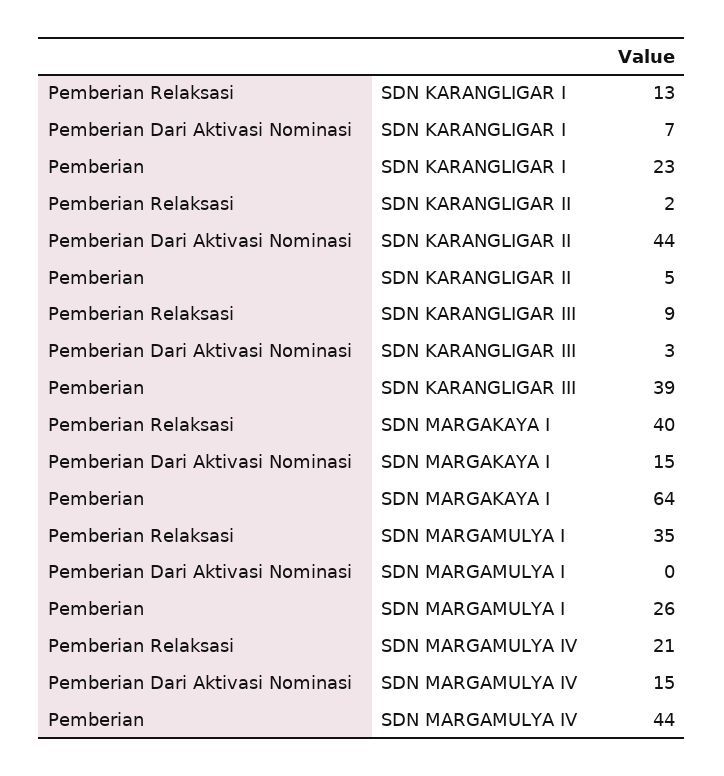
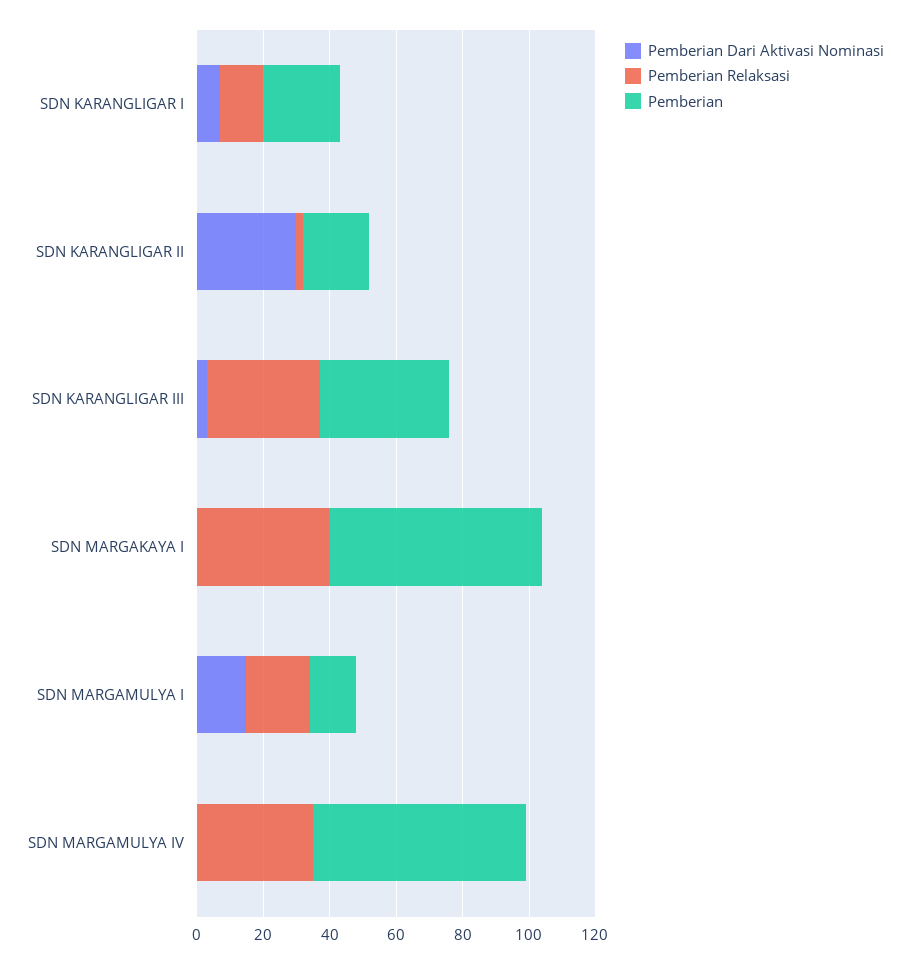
  {
    "Pemberian Relaksasi": {
      "SDN KARANGLIGAR I": 13,
      "SDN KARANGLIGAR II": 2,
-     "SDN KARANGLIGAR III": 9,
+     "SDN KARANGLIGAR III": 35,
      "SDN MARGAKAYA I": 40,
-     "SDN MARGAMULYA I": 35,
+     "SDN MARGAMULYA I": 20,
-     "SDN MARGAMULYA IV": 21
+     "SDN MARGAMULYA IV": 35
    },
    "Pemberian Dari Aktivasi Nominasi": {
      "SDN KARANGLIGAR I": 7,
-     "SDN KARANGLIGAR II": 44,
+     "SDN KARANGLIGAR II": 30,
      "SDN KARANGLIGAR III": 3,
-     "SDN MARGAKAYA I": 15,
+     "SDN MARGAKAYA I": 0,
-     "SDN MARGAMULYA I": 0,
+     "SDN MARGAMULYA I": 15,
-     "SDN MARGAMULYA IV": 15
+     "SDN MARGAMULYA IV": 0
    },
    "Pemberian": {
      "SDN KARANGLIGAR I": 23,
-     "SDN KARANGLIGAR II": 5,
+     "SDN KARANGLIGAR II": 20,
      "SDN KARANGLIGAR III": 39,
      "SDN MARGAKAYA I": 64,
-     "SDN MARGAMULYA I": 26,
+     "SDN MARGAMULYA I": 15,
-     "SDN MARGAMULYA IV": 44
+     "SDN MARGAMULYA IV": 65
    }
  }

